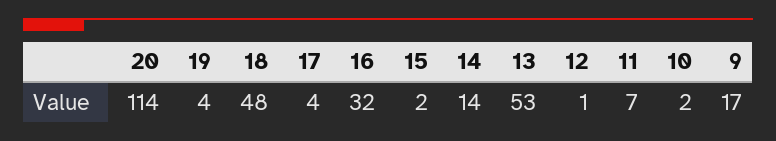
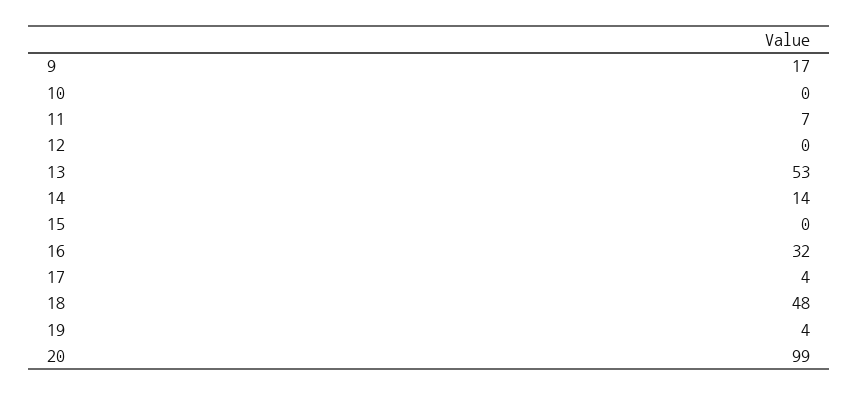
  {
-   "20": 114,
+   "20": 99,
    "19": 4,
    "18": 48,
    "17": 4,
    "16": 32,
-   "15": 2,
+   "15": 0,
    "14": 14,
    "13": 53,
-   "12": 1,
+   "12": 0,
    "11": 7,
-   "10": 2,
+   "10": 0,
    "9": 17
  }

